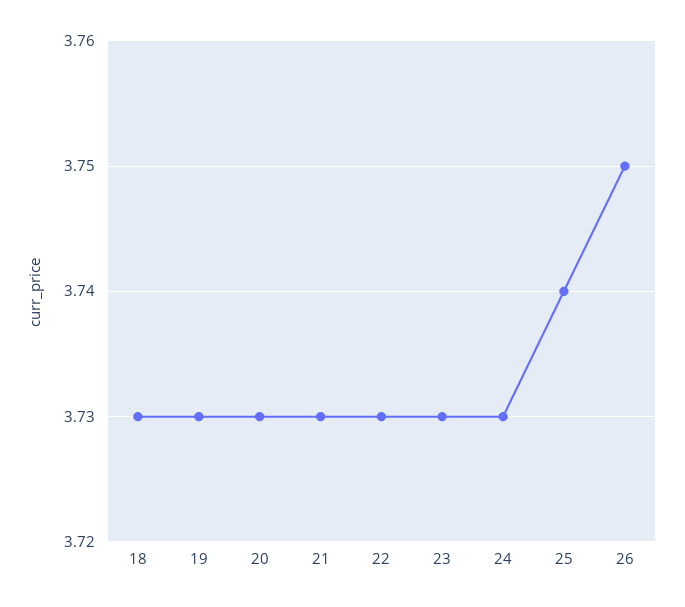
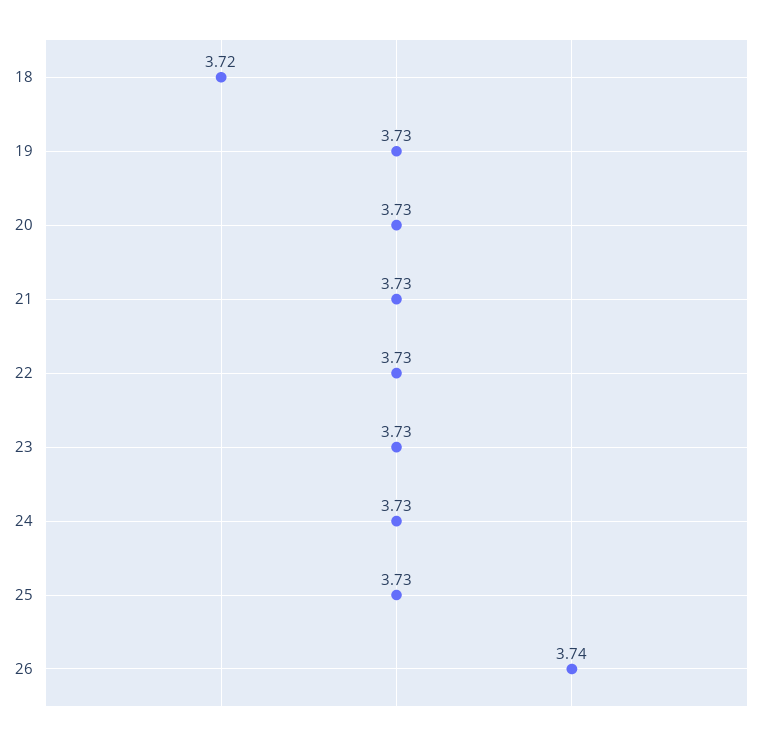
  {
-   "18": 3.73,
+   "18": 3.72,
    "19": 3.73,
    "20": 3.73,
    "21": 3.73,
    "22": 3.73,
    "23": 3.73,
    "24": 3.73,
-   "25": 3.74,
+   "25": 3.73,
-   "26": 3.75
+   "26": 3.74
  }

